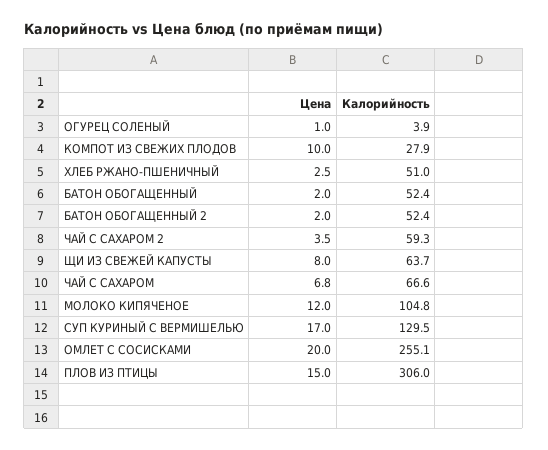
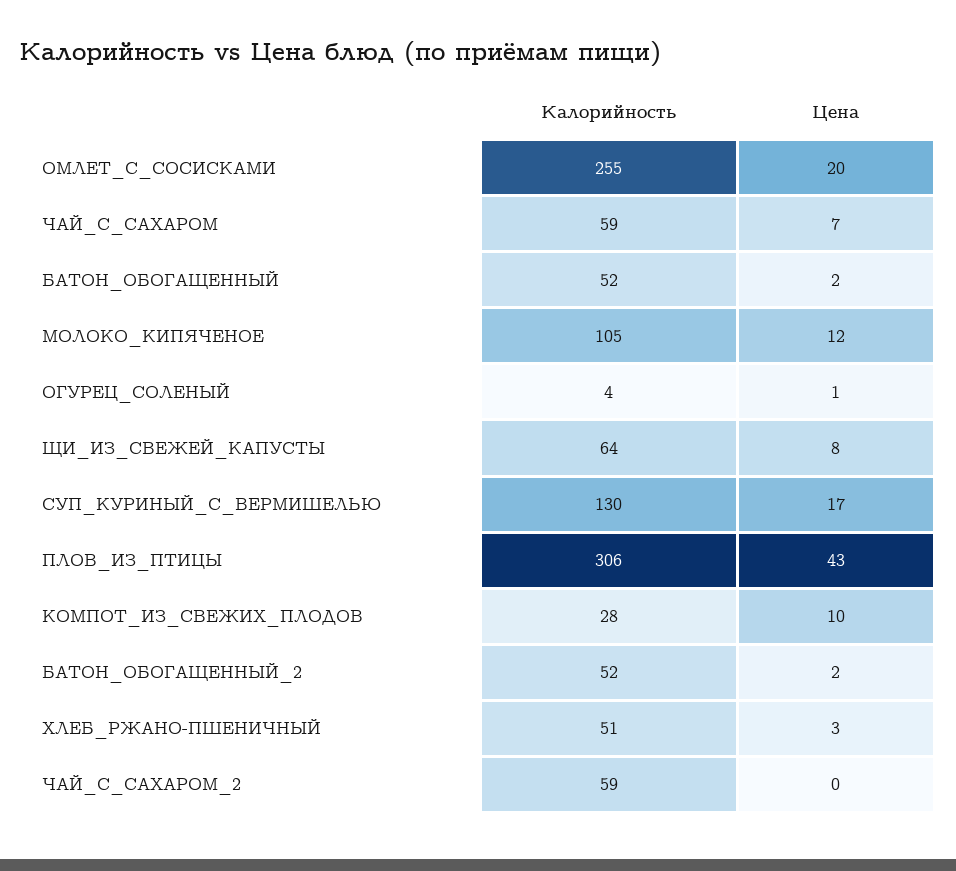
  {
    "Цена": {
      "ОГУРЕЦ СОЛЕНЫЙ": 1,
      "КОМПОТ ИЗ СВЕЖИХ ПЛОДОВ": 10,
      "ХЛЕБ РЖАНО-ПШЕНИЧНЫЙ": 2.5,
      "БАТОН ОБОГАЩЕННЫЙ": 2,
      "БАТОН ОБОГАЩЕННЫЙ 2": 2,
-     "ЧАЙ С САХАРОМ 2": 3.5,
+     "ЧАЙ С САХАРОМ 2": 0,
      "ЩИ ИЗ СВЕЖЕЙ КАПУСТЫ": 8,
      "ЧАЙ С САХАРОМ": 6.8,
      "МОЛОКО КИПЯЧЕНОЕ": 12,
      "СУП КУРИНЫЙ С ВЕРМИШЕЛЬЮ": 17,
      "ОМЛЕТ С СОСИСКАМИ": 20,
-     "ПЛОВ ИЗ ПТИЦЫ": 15
+     "ПЛОВ ИЗ ПТИЦЫ": 43
    },
    "Калорийность": {
      "ОГУРЕЦ СОЛЕНЫЙ": 3.9,
      "КОМПОТ ИЗ СВЕЖИХ ПЛОДОВ": 27.9,
      "ХЛЕБ РЖАНО-ПШЕНИЧНЫЙ": 51,
      "БАТОН ОБОГАЩЕННЫЙ": 52.4,
      "БАТОН ОБОГАЩЕННЫЙ 2": 52.4,
      "ЧАЙ С САХАРОМ 2": 59.3,
      "ЩИ ИЗ СВЕЖЕЙ КАПУСТЫ": 63.7,
-     "ЧАЙ С САХАРОМ": 66.6,
+     "ЧАЙ С САХАРОМ": 59,
      "МОЛОКО КИПЯЧЕНОЕ": 104.8,
      "СУП КУРИНЫЙ С ВЕРМИШЕЛЬЮ": 129.5,
      "ОМЛЕТ С СОСИСКАМИ": 255.1,
      "ПЛОВ ИЗ ПТИЦЫ": 306
    }
  }

